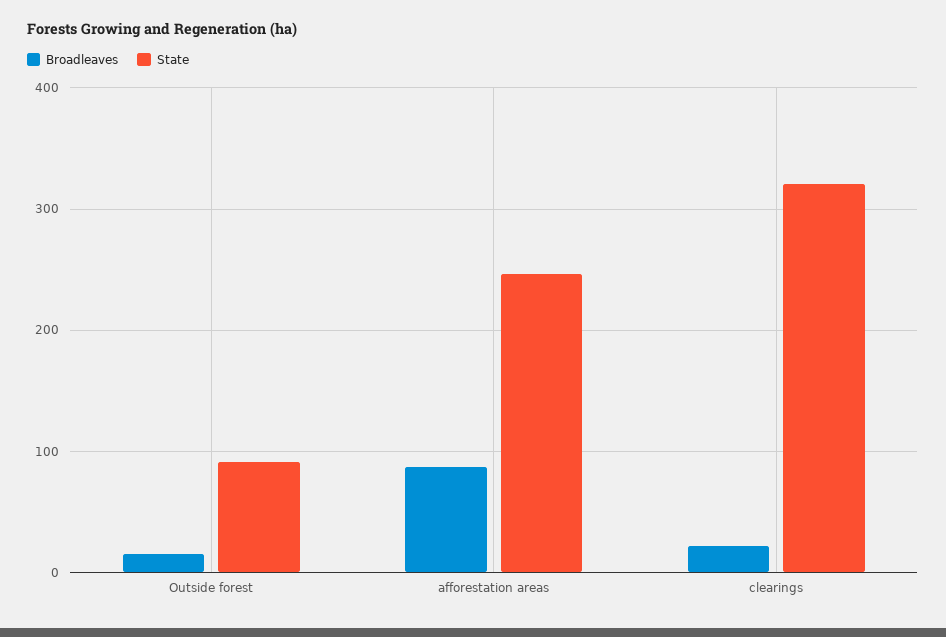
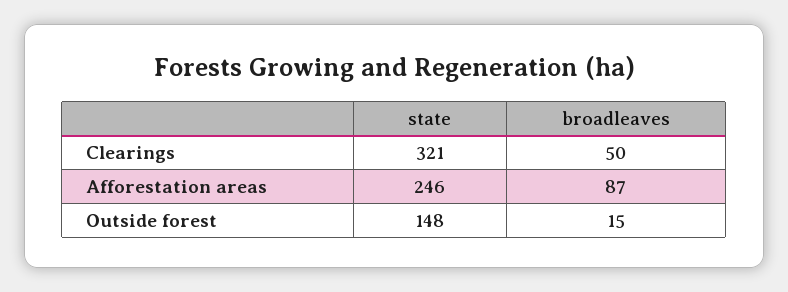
  {
    "Broadleaves": {
      "Outside forest": 15,
      "afforestation areas": 87,
-     "clearings": 20
+     "clearings": 50
    },
    "State": {
-     "Outside forest": 90,
+     "Outside forest": 148,
      "afforestation areas": 246,
      "clearings": 321
    }
  }

